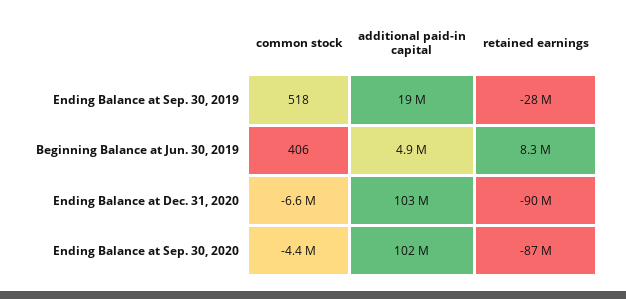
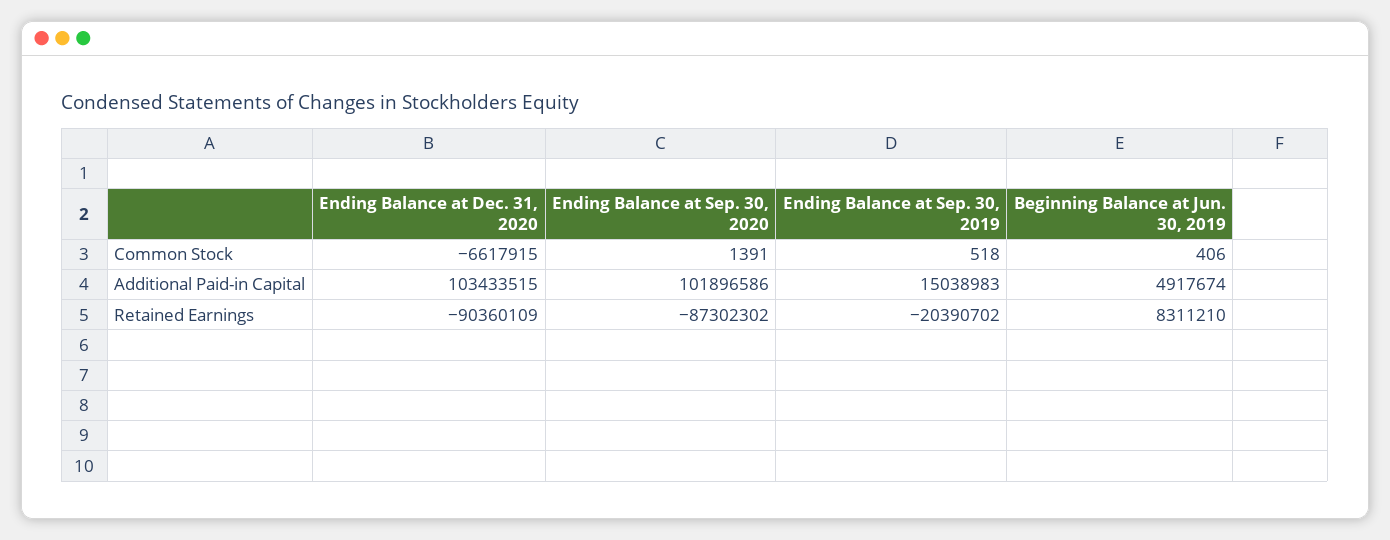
  {
    "common stock": {
      "Ending Balance at Sep. 30, 2019": 518,
      "Beginning Balance at Jun. 30, 2019": 406,
      "Ending Balance at Dec. 31, 2020": -6617915,
-     "Ending Balance at Sep. 30, 2020": -4400000
+     "Ending Balance at Sep. 30, 2020": 1391
    },
    "additional paid-in capital": {
-     "Ending Balance at Sep. 30, 2019": 19000000,
+     "Ending Balance at Sep. 30, 2019": 15038983,
      "Beginning Balance at Jun. 30, 2019": 4917674,
      "Ending Balance at Dec. 31, 2020": 103433515,
      "Ending Balance at Sep. 30, 2020": 101896586
    },
    "retained earnings": {
-     "Ending Balance at Sep. 30, 2019": -28000000,
+     "Ending Balance at Sep. 30, 2019": -20390702,
      "Beginning Balance at Jun. 30, 2019": 8311210,
      "Ending Balance at Dec. 31, 2020": -90360109,
      "Ending Balance at Sep. 30, 2020": -87302302
    }
  }

